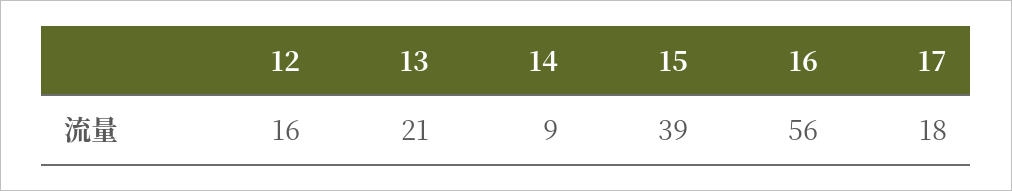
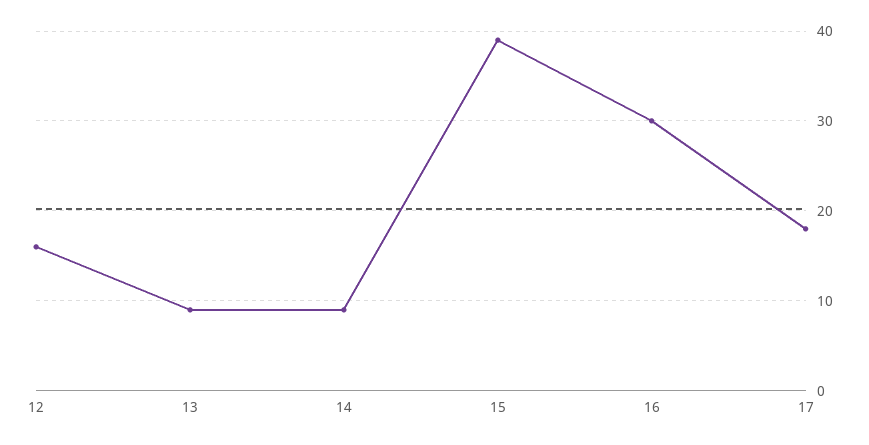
  {
    "12": 16,
-   "13": 21,
+   "13": 9,
    "14": 9,
    "15": 39,
-   "16": 56,
+   "16": 30,
    "17": 18
  }

